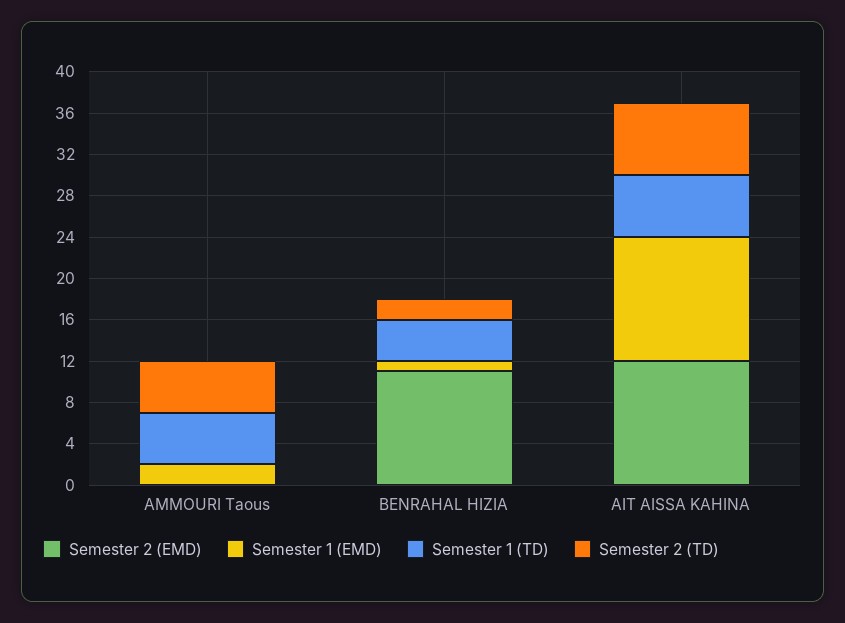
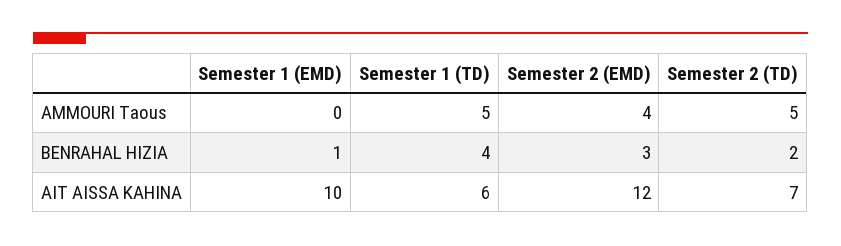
  {
    "Semester 2 (EMD)": {
-     "AMMOURI Taous": 0,
+     "AMMOURI Taous": 4,
-     "BENRAHAL HIZIA": 11,
+     "BENRAHAL HIZIA": 3,
      "AIT AISSA KAHINA": 12
    },
    "Semester 1 (EMD)": {
-     "AMMOURI Taous": 2,
+     "AMMOURI Taous": 0,
      "BENRAHAL HIZIA": 1,
-     "AIT AISSA KAHINA": 12
+     "AIT AISSA KAHINA": 10
    },
    "Semester 1 (TD)": {
      "AMMOURI Taous": 5,
      "BENRAHAL HIZIA": 4,
      "AIT AISSA KAHINA": 6
    },
    "Semester 2 (TD)": {
      "AMMOURI Taous": 5,
      "BENRAHAL HIZIA": 2,
      "AIT AISSA KAHINA": 7
    }
  }

